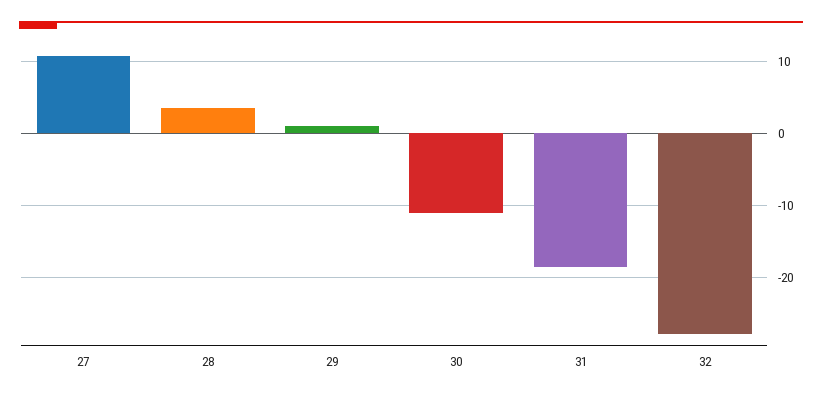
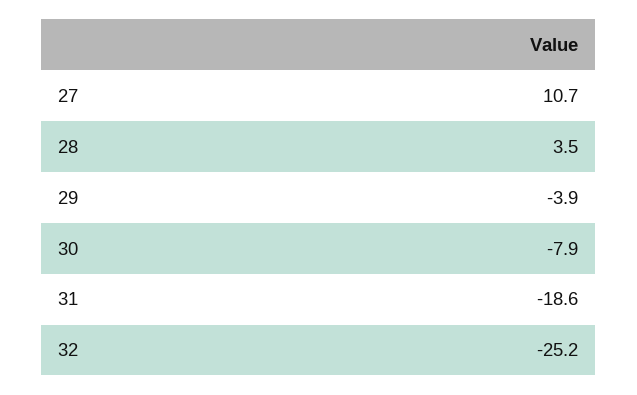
  {
    "27": 10.7,
    "28": 3.5,
-   "29": 1,
+   "29": -3.9,
-   "30": -11,
+   "30": -7.9,
    "31": -18.6,
-   "32": -28
+   "32": -25.2
  }

